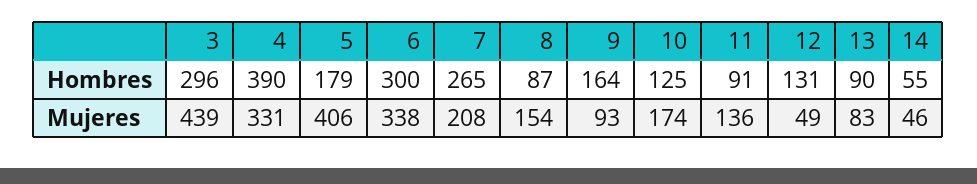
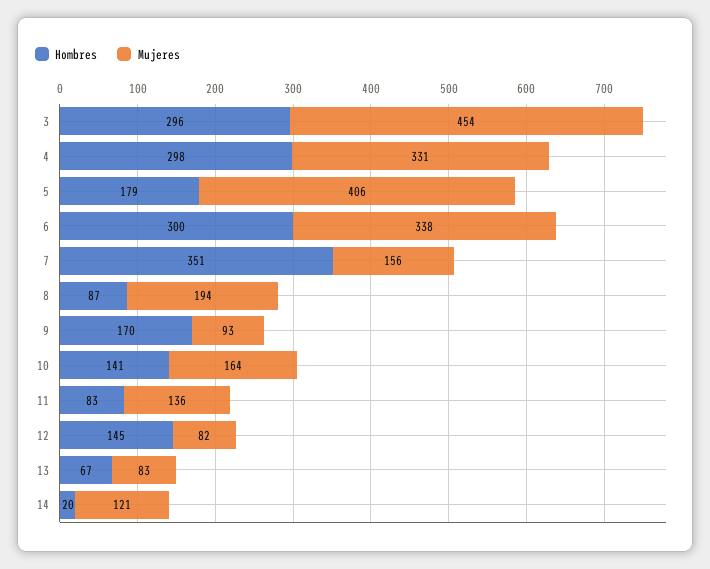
  {
    "Hombres": {
      "3": 296,
-     "4": 390,
+     "4": 298,
      "5": 179,
      "6": 300,
-     "7": 265,
+     "7": 351,
      "8": 87,
-     "9": 164,
+     "9": 170,
-     "10": 125,
+     "10": 141,
-     "11": 91,
+     "11": 83,
-     "12": 131,
+     "12": 145,
-     "13": 90,
+     "13": 67,
-     "14": 55
+     "14": 20
    },
    "Mujeres": {
-     "3": 439,
+     "3": 454,
      "4": 331,
      "5": 406,
      "6": 338,
-     "7": 208,
+     "7": 156,
-     "8": 154,
+     "8": 194,
      "9": 93,
-     "10": 174,
+     "10": 164,
      "11": 136,
-     "12": 49,
+     "12": 82,
      "13": 83,
-     "14": 46
+     "14": 121
    }
  }

